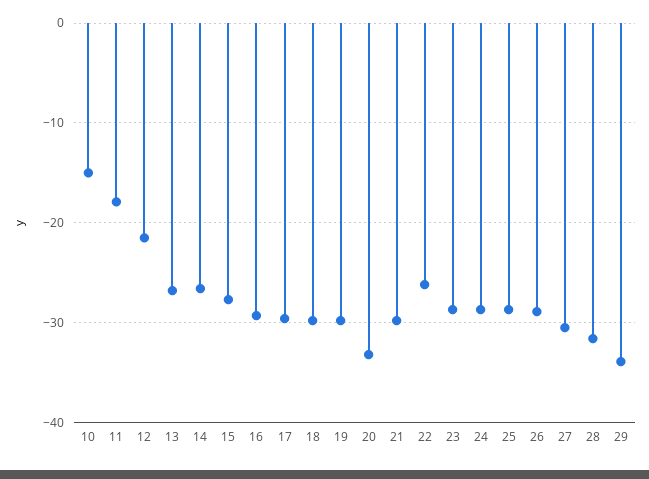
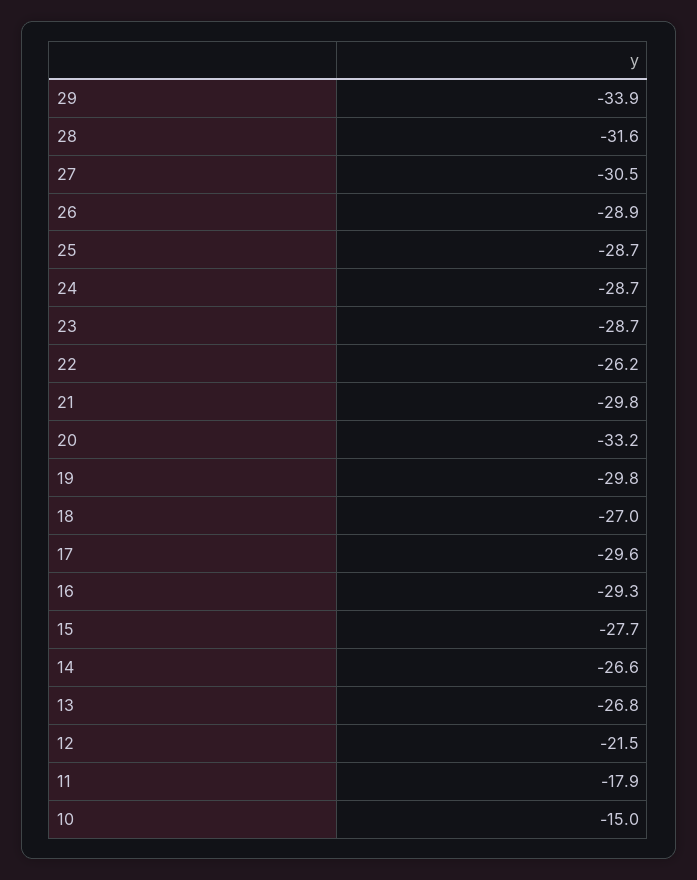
  {
    "10": -15,
    "11": -17.9,
    "12": -21.5,
    "13": -26.8,
    "14": -26.6,
    "15": -27.7,
    "16": -29.3,
    "17": -29.6,
-   "18": -30,
+   "18": -27,
    "19": -29.8,
    "20": -33.2,
    "21": -29.8,
    "22": -26.2,
    "23": -28.7,
    "24": -28.7,
    "25": -28.7,
    "26": -28.9,
    "27": -30.5,
    "28": -31.6,
    "29": -33.9
  }

